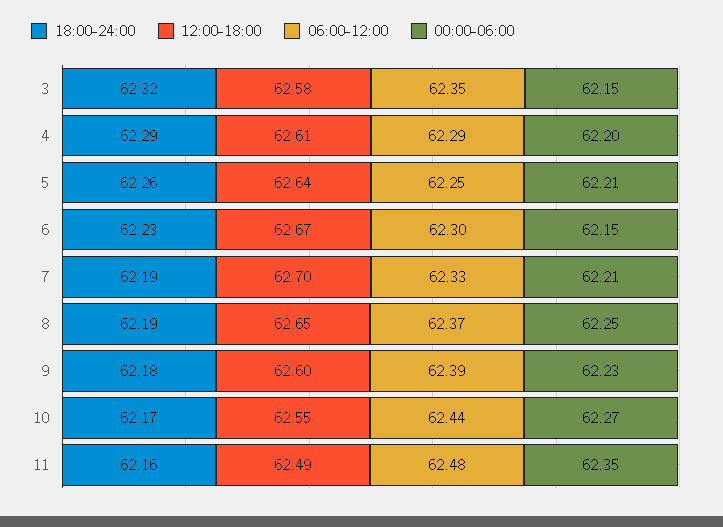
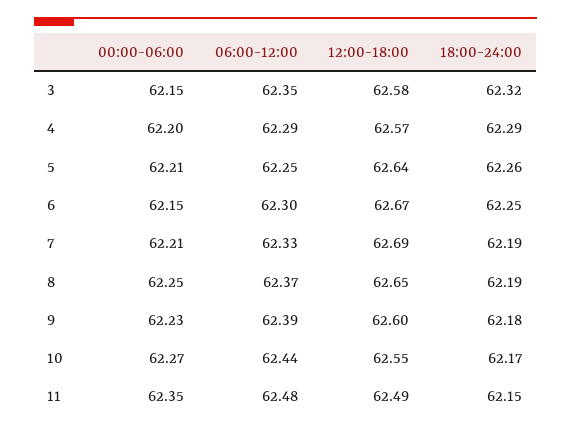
  {
    "18:00-24:00": {
      "3": 62.32,
      "4": 62.29,
      "5": 62.26,
-     "6": 62.23,
+     "6": 62.25,
      "7": 62.19,
      "8": 62.19,
      "9": 62.18,
      "10": 62.17,
-     "11": 62.16
+     "11": 62.15
    },
    "12:00-18:00": {
      "3": 62.58,
-     "4": 62.61,
+     "4": 62.57,
      "5": 62.64,
      "6": 62.67,
-     "7": 62.7,
+     "7": 62.69,
      "8": 62.65,
      "9": 62.6,
      "10": 62.55,
      "11": 62.49
    },
    "06:00-12:00": {
      "3": 62.35,
      "4": 62.29,
      "5": 62.25,
      "6": 62.3,
      "7": 62.33,
      "8": 62.37,
      "9": 62.39,
      "10": 62.44,
      "11": 62.48
    },
    "00:00-06:00": {
      "3": 62.15,
      "4": 62.2,
      "5": 62.21,
      "6": 62.15,
      "7": 62.21,
      "8": 62.25,
      "9": 62.23,
      "10": 62.27,
      "11": 62.35
    }
  }

